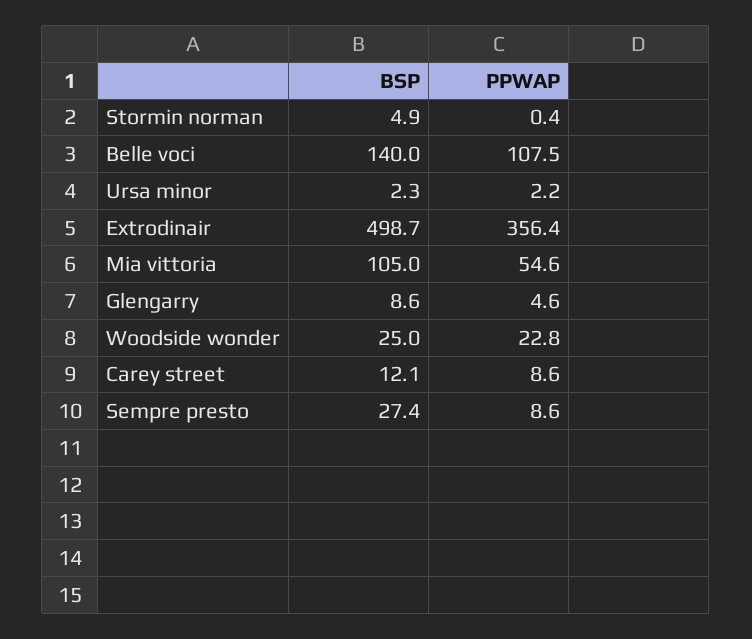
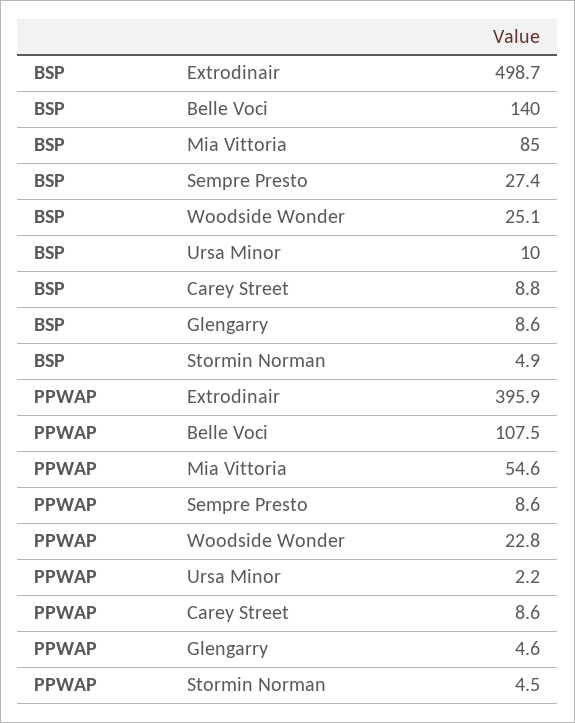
  {
    "BSP": {
      "Stormin norman": 4.9,
      "Belle voci": 140,
-     "Ursa minor": 2.3,
+     "Ursa minor": 10,
      "Extrodinair": 498.7,
-     "Mia vittoria": 105,
+     "Mia vittoria": 85,
      "Glengarry": 8.6,
-     "Woodside wonder": 25,
+     "Woodside wonder": 25.1,
-     "Carey street": 12.1,
+     "Carey street": 8.8,
      "Sempre presto": 27.4
    },
    "PPWAP": {
-     "Stormin norman": 0.4,
+     "Stormin norman": 4.5,
      "Belle voci": 107.5,
      "Ursa minor": 2.2,
-     "Extrodinair": 356.4,
+     "Extrodinair": 395.9,
      "Mia vittoria": 54.6,
      "Glengarry": 4.6,
      "Woodside wonder": 22.8,
      "Carey street": 8.6,
      "Sempre presto": 8.6
    }
  }

